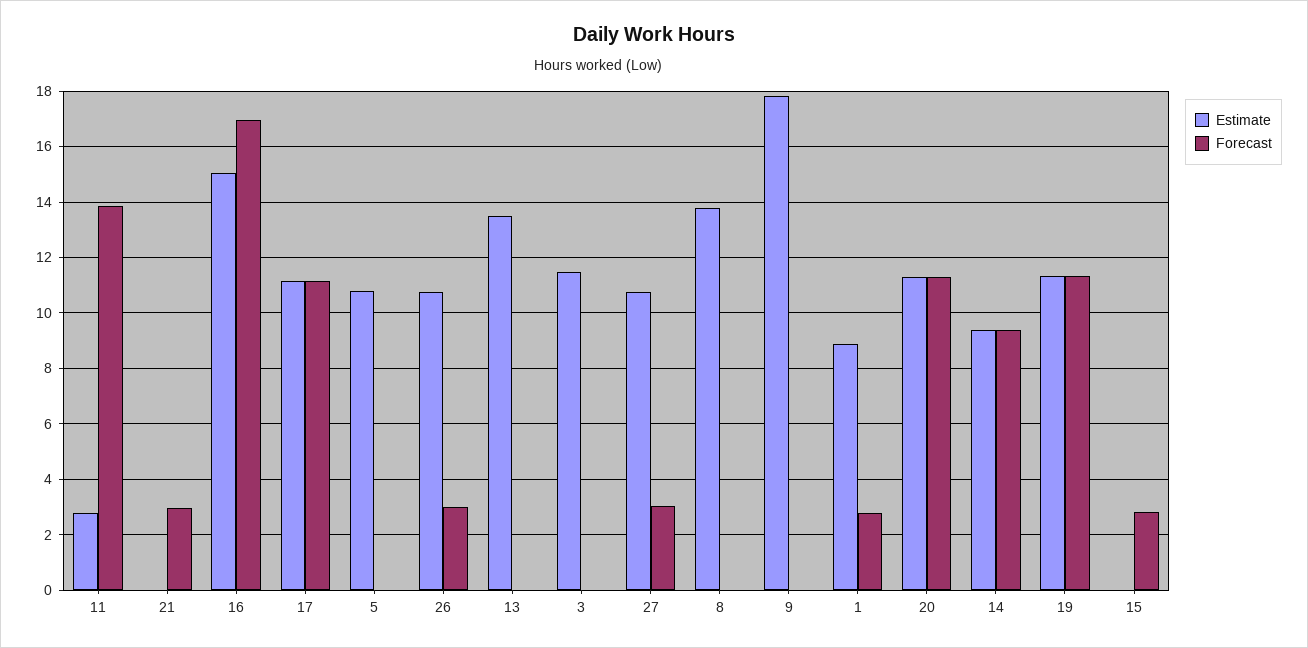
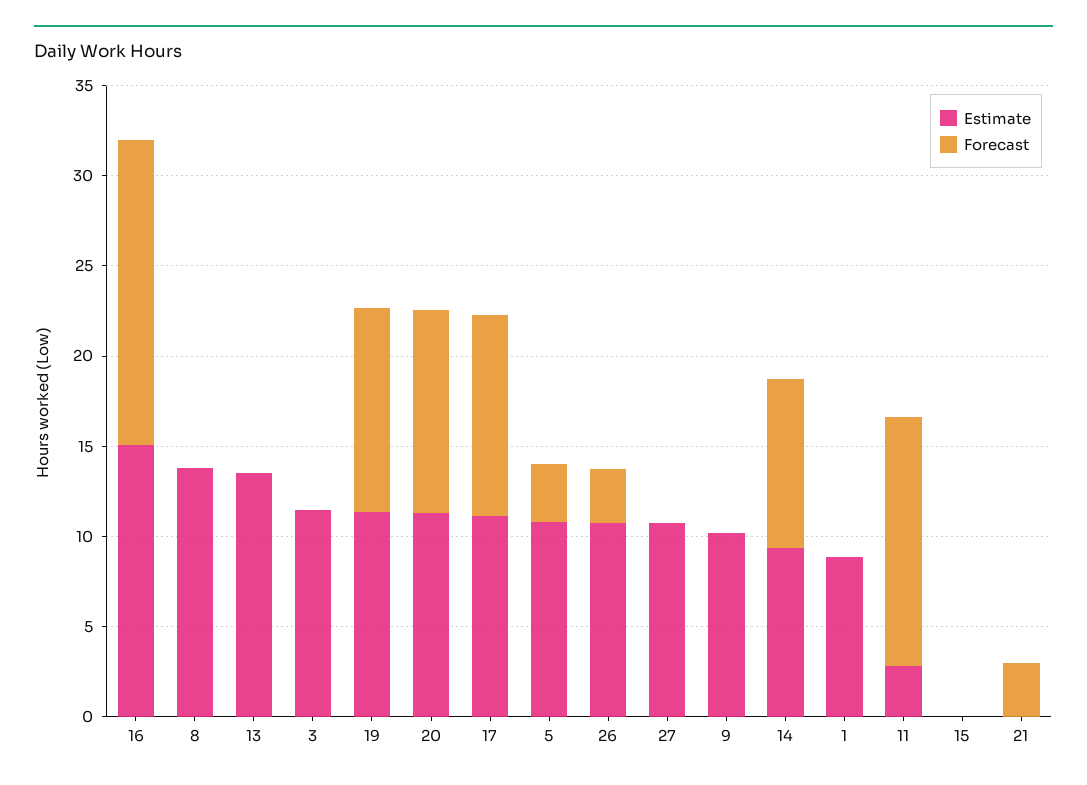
  {
    "Estimate": {
      "11": 2.75,
      "21": 0,
      "16": 15,
      "17": 11.25,
      "5": 10.75,
      "26": 10.75,
      "13": 13.5,
      "3": 11.5,
      "27": 10.75,
      "8": 13.75,
-     "9": 17.75,
+     "9": 10,
      "1": 8.75,
      "20": 11.25,
      "14": 9.25,
      "19": 11.25,
      "15": 0
    },
    "Forecast": {
      "11": 13.75,
      "21": 3,
      "16": 17,
      "17": 11.25,
-     "5": 0,
+     "5": 3,
      "26": 3,
      "13": 0,
      "3": 0,
-     "27": 3,
+     "27": 0,
      "8": 0,
      "9": 0,
-     "1": 2.75,
+     "1": 0,
      "20": 11.25,
      "14": 9.25,
      "19": 11.25,
-     "15": 2.75
+     "15": 0
    }
  }

